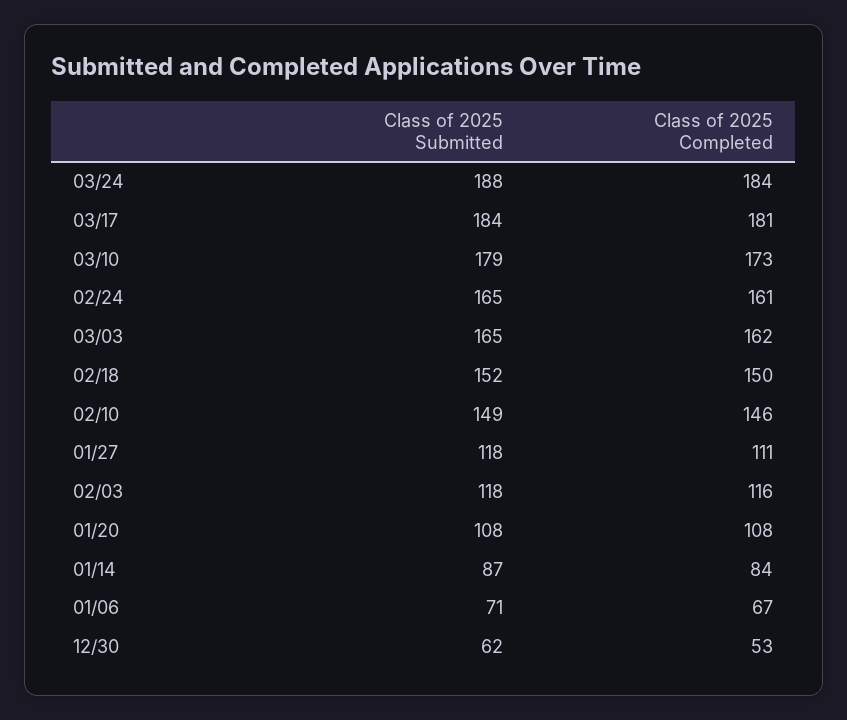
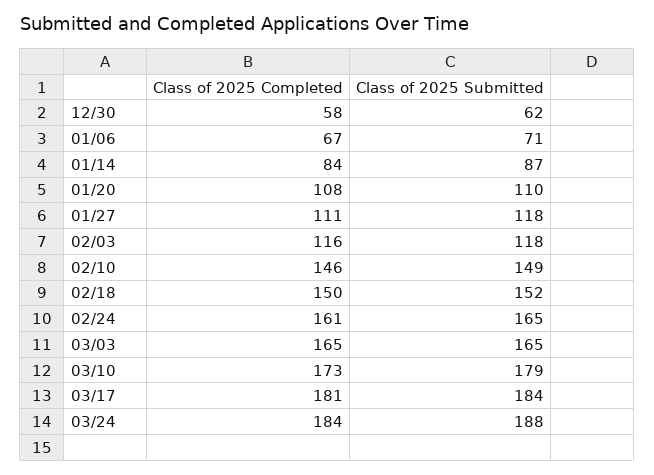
  {
    "Class of 2025 Submitted": {
      "03/24": 188,
      "03/17": 184,
      "03/10": 179,
      "02/24": 165,
      "03/03": 165,
      "02/18": 152,
      "02/10": 149,
      "01/27": 118,
      "02/03": 118,
-     "01/20": 108,
+     "01/20": 110,
      "01/14": 87,
      "01/06": 71,
      "12/30": 62
    },
    "Class of 2025 Completed": {
      "03/24": 184,
      "03/17": 181,
      "03/10": 173,
      "02/24": 161,
-     "03/03": 162,
+     "03/03": 165,
      "02/18": 150,
      "02/10": 146,
      "01/27": 111,
      "02/03": 116,
      "01/20": 108,
      "01/14": 84,
      "01/06": 67,
-     "12/30": 53
+     "12/30": 58
    }
  }

